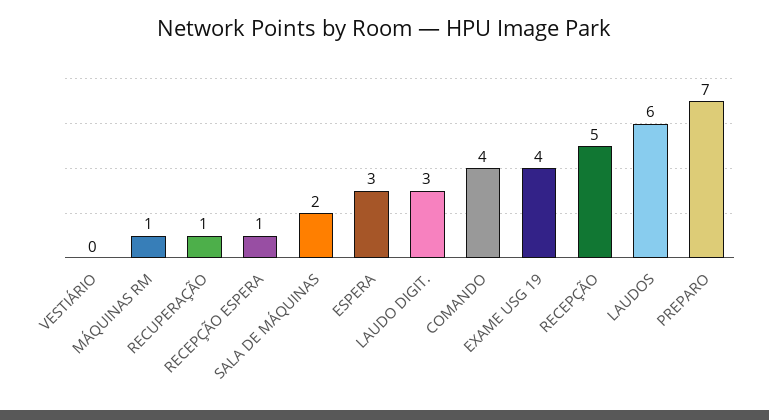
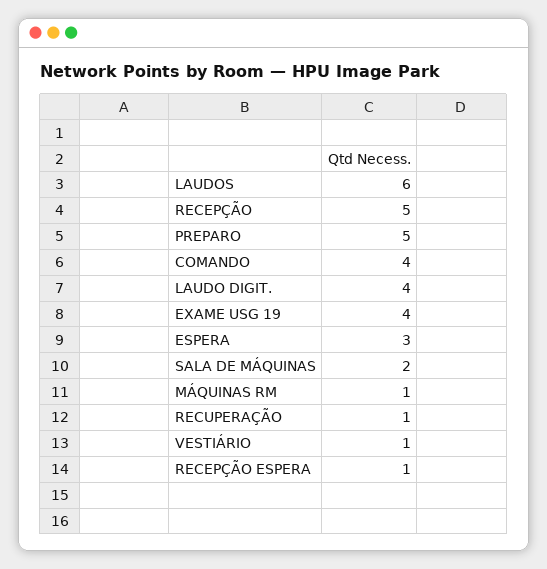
  {
-   "VESTIÁRIO": 0,
+   "VESTIÁRIO": 1,
    "MÁQUINAS RM": 1,
    "RECUPERAÇÃO": 1,
    "RECEPÇÃO ESPERA": 1,
    "SALA DE MÁQUINAS": 2,
    "ESPERA": 3,
-   "LAUDO DIGIT.": 3,
+   "LAUDO DIGIT.": 4,
    "COMANDO": 4,
    "EXAME USG 19": 4,
    "RECEPÇÃO": 5,
    "LAUDOS": 6,
-   "PREPARO": 7
+   "PREPARO": 5
  }

